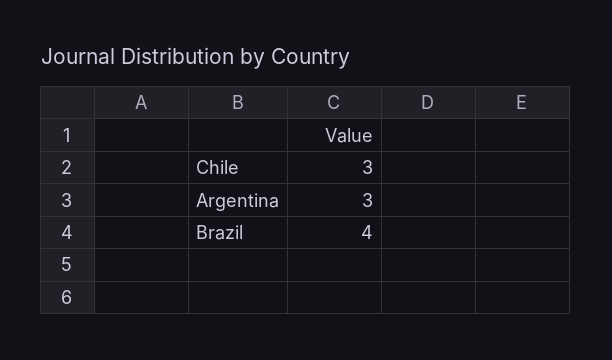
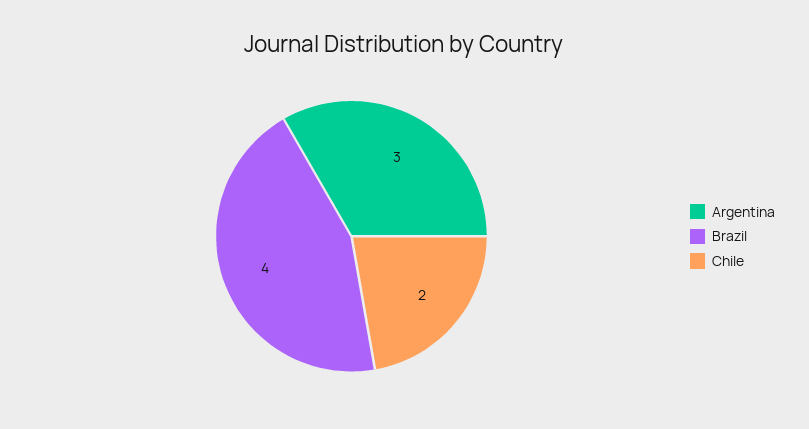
  {
-   "Chile": 3,
+   "Chile": 2,
    "Argentina": 3,
    "Brazil": 4
  }

